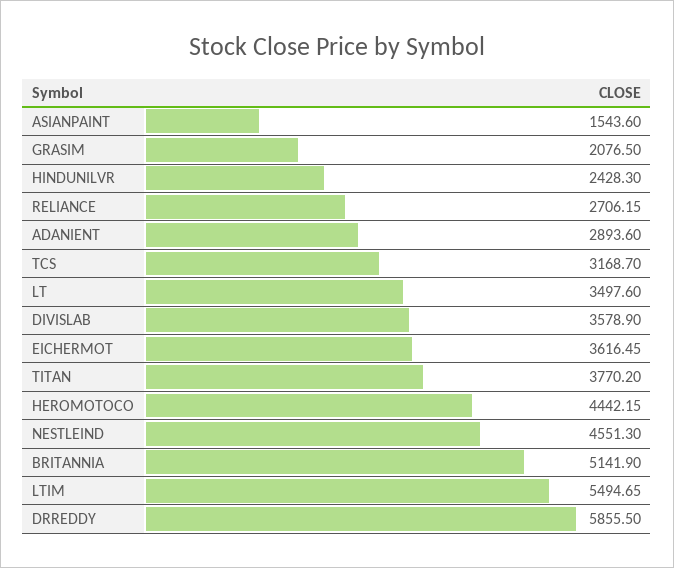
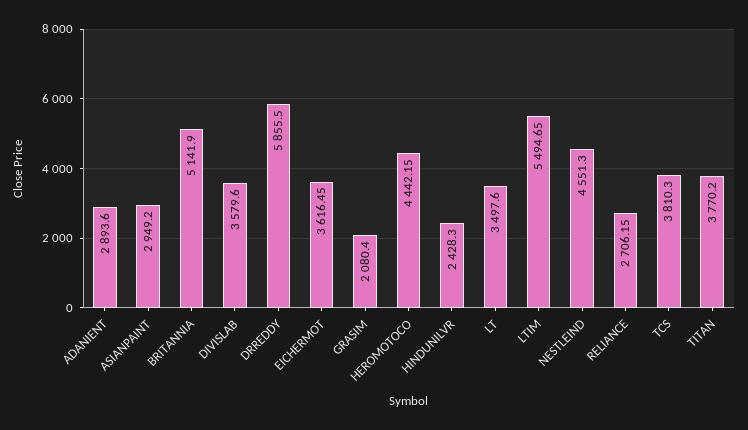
  {
-   "ASIANPAINT": 1543.6,
+   "ASIANPAINT": 2949.2,
-   "GRASIM": 2076.5,
+   "GRASIM": 2080.4,
    "HINDUNILVR": 2428.3,
    "RELIANCE": 2706.15,
    "ADANIENT": 2893.6,
-   "TCS": 3168.7,
+   "TCS": 3810.3,
    "LT": 3497.6,
-   "DIVISLAB": 3578.9,
+   "DIVISLAB": 3579.6,
    "EICHERMOT": 3616.45,
    "TITAN": 3770.2,
    "HEROMOTOCO": 4442.15,
    "NESTLEIND": 4551.3,
    "BRITANNIA": 5141.9,
    "LTIM": 5494.65,
    "DRREDDY": 5855.5
  }

